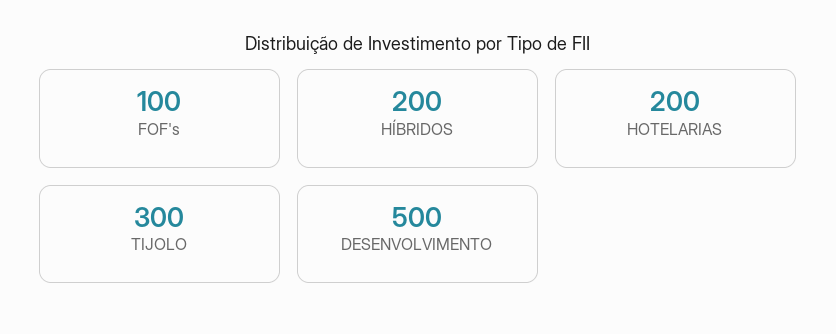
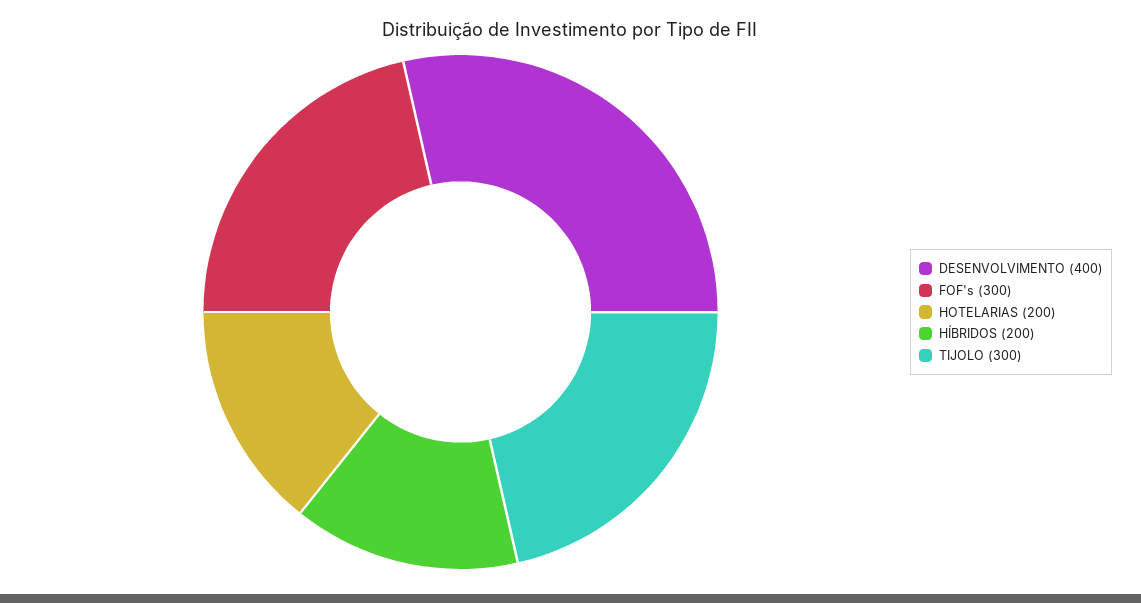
  {
-   "FOF's": 100,
+   "FOF's": 300,
    "HÍBRIDOS": 200,
    "HOTELARIAS": 200,
    "TIJOLO": 300,
-   "DESENVOLVIMENTO": 500
+   "DESENVOLVIMENTO": 400
  }

